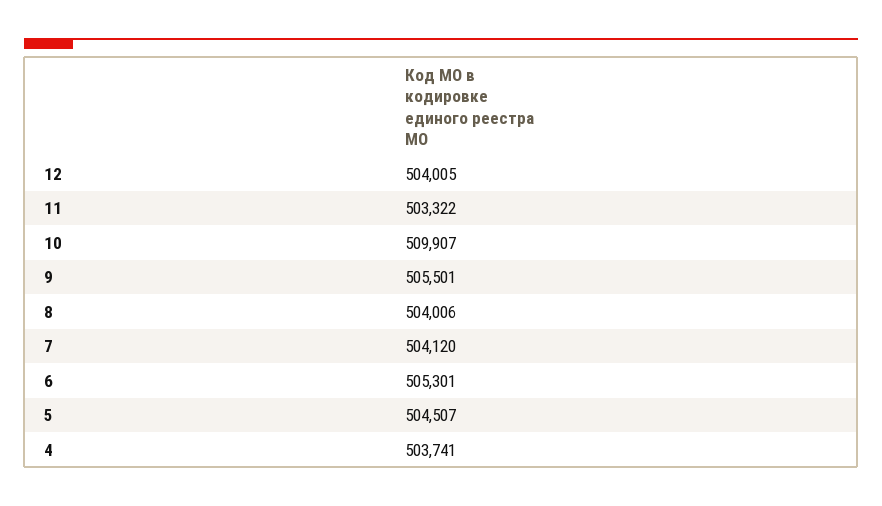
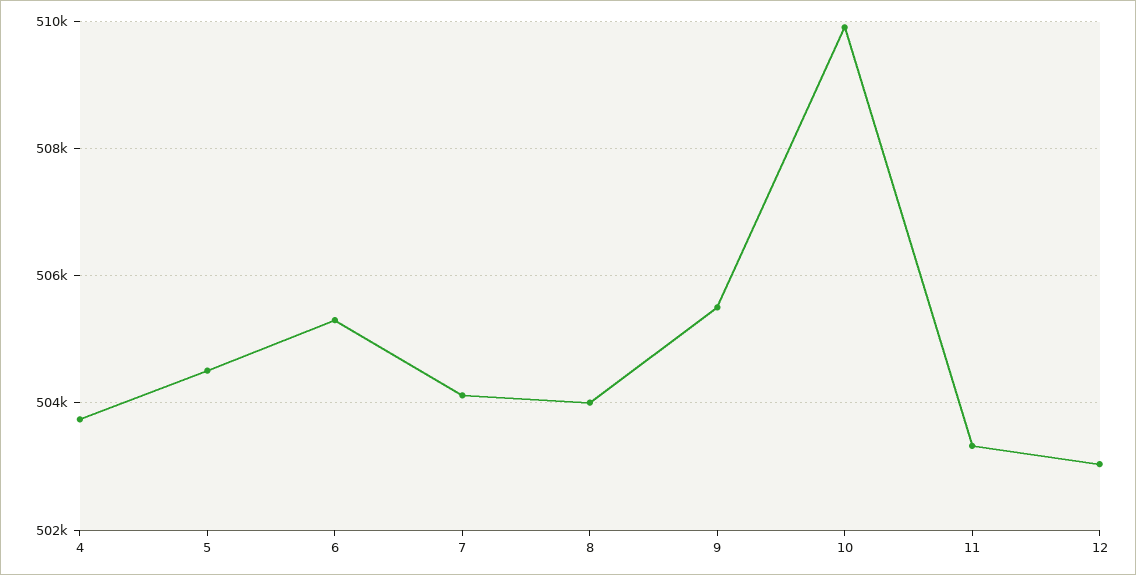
  {
-   "12": 504005,
+   "12": 503000,
    "11": 503322,
    "10": 509907,
    "9": 505501,
    "8": 504006,
    "7": 504120,
    "6": 505301,
    "5": 504507,
    "4": 503741
  }

